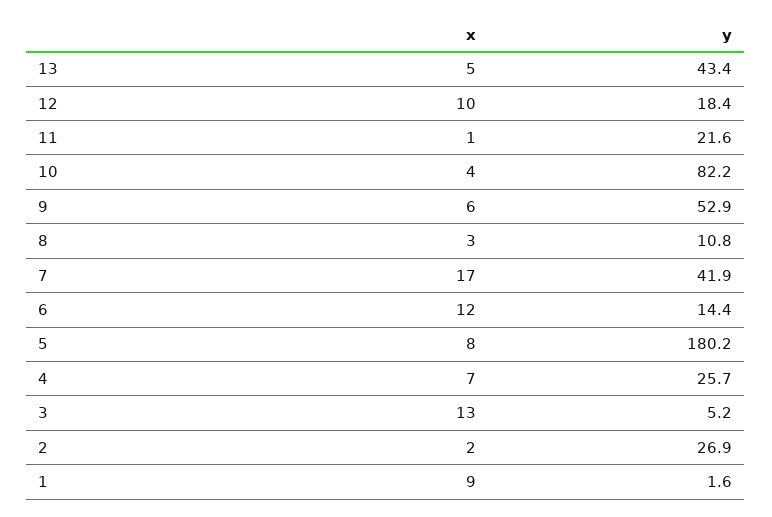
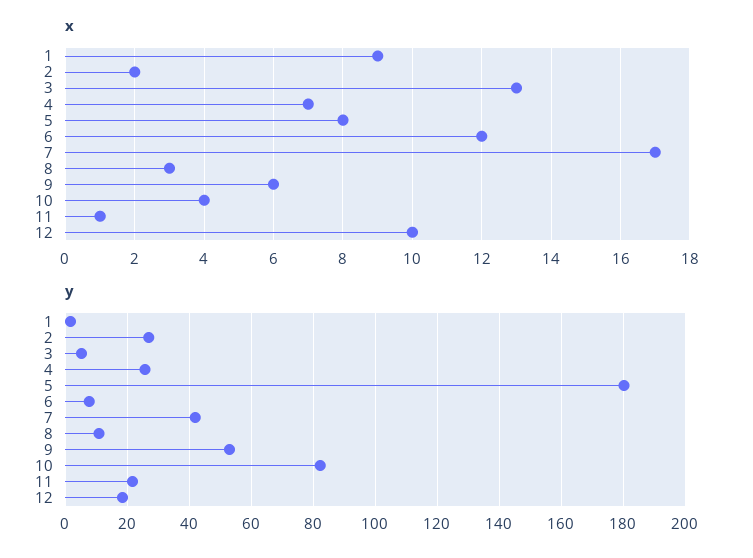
  {
    "x": {
-     "13": 5,
      "12": 10,
      "11": 1,
      "10": 4,
      "9": 6,
      "8": 3,
      "7": 17,
      "6": 12,
      "5": 8,
      "4": 7,
      "3": 13,
      "2": 2,
      "1": 9
    },
    "y": {
-     "13": 43.4,
      "12": 18.4,
      "11": 21.6,
      "10": 82.2,
      "9": 52.9,
      "8": 10.8,
      "7": 41.9,
-     "6": 14.4,
+     "6": 8,
      "5": 180.2,
      "4": 25.7,
      "3": 5.2,
      "2": 26.9,
      "1": 1.6
    }
  }

